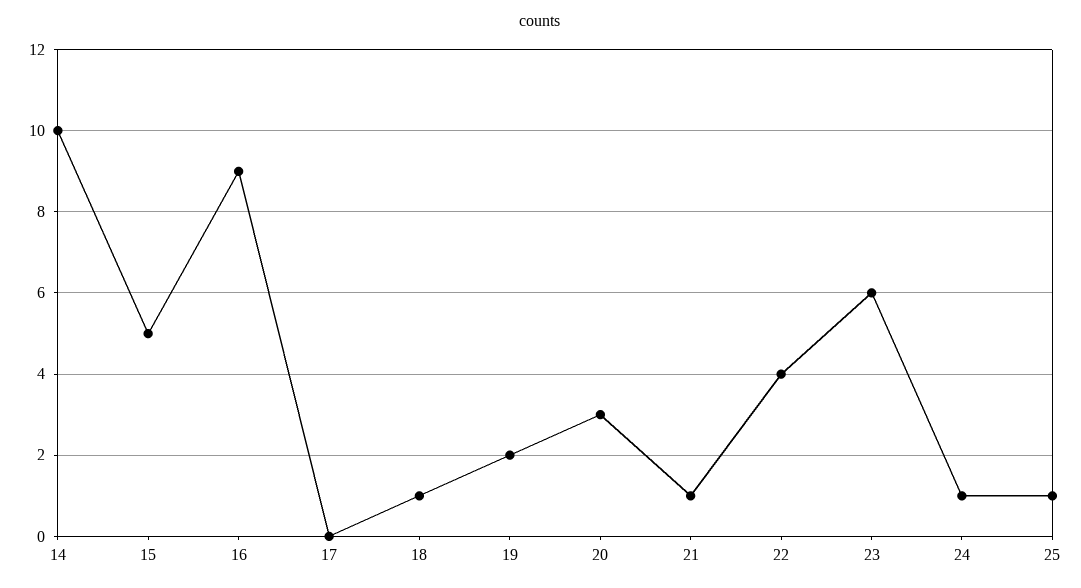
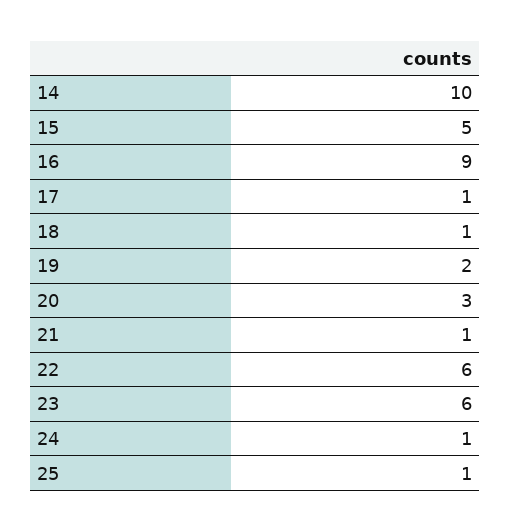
  {
    "14": 10,
    "15": 5,
    "16": 9,
-   "17": 0,
+   "17": 1,
    "18": 1,
    "19": 2,
    "20": 3,
    "21": 1,
-   "22": 4,
+   "22": 6,
    "23": 6,
    "24": 1,
    "25": 1
  }

